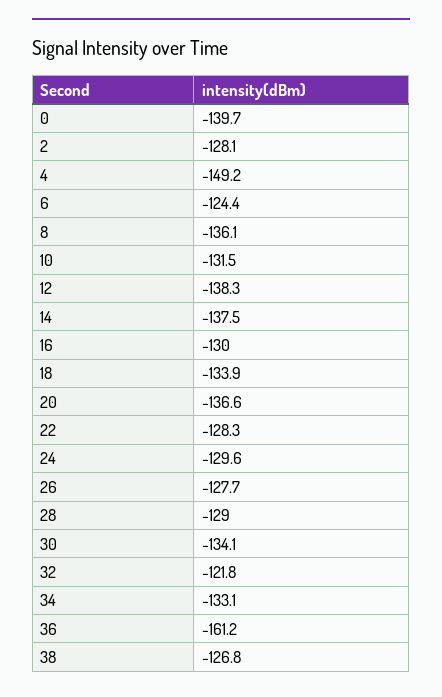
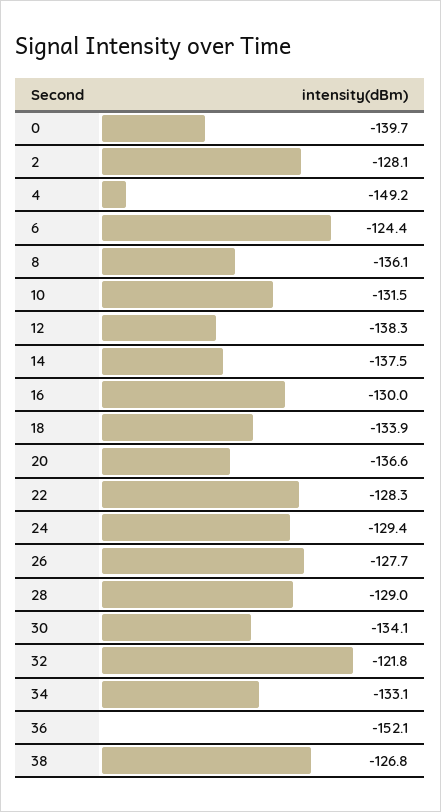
  {
    "0": -139.7,
    "2": -128.1,
    "4": -149.2,
    "6": -124.4,
    "8": -136.1,
    "10": -131.5,
    "12": -138.3,
    "14": -137.5,
    "16": -130,
    "18": -133.9,
    "20": -136.6,
    "22": -128.3,
-   "24": -129.6,
+   "24": -129.4,
    "26": -127.7,
    "28": -129,
    "30": -134.1,
    "32": -121.8,
    "34": -133.1,
-   "36": -161.2,
+   "36": -152.1,
    "38": -126.8
  }

